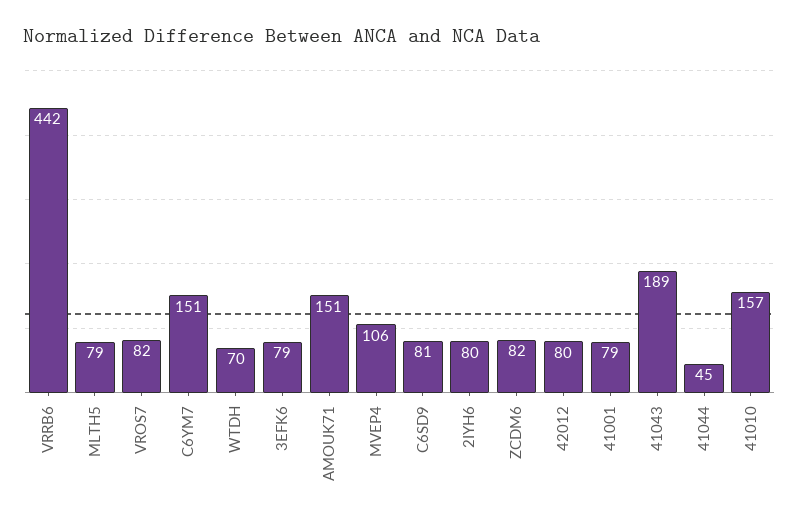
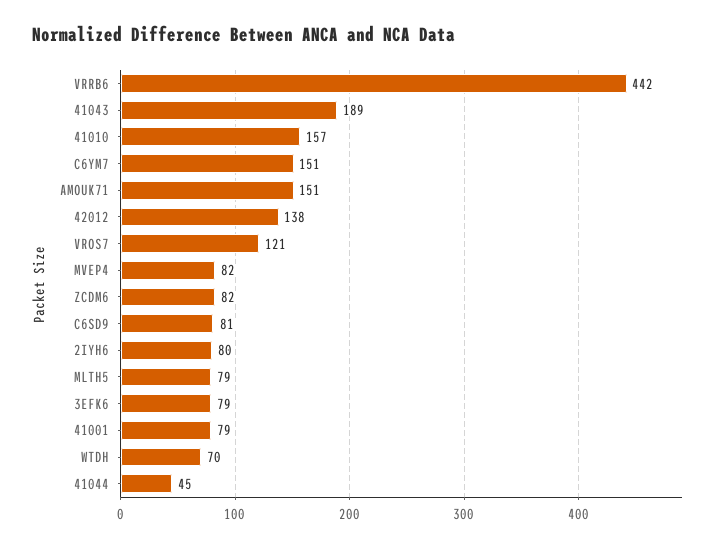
  {
    "VRRB6": 442,
    "MLTH5": 79,
-   "VROS7": 82,
+   "VROS7": 121,
    "C6YM7": 151,
    "WTDH": 70,
    "3EFK6": 79,
    "AMOUK71": 151,
-   "MVEP4": 106,
+   "MVEP4": 82,
    "C6SD9": 81,
    "2IYH6": 80,
    "ZCDM6": 82,
-   "42012": 80,
+   "42012": 138,
    "41001": 79,
    "41043": 189,
    "41044": 45,
    "41010": 157
  }

